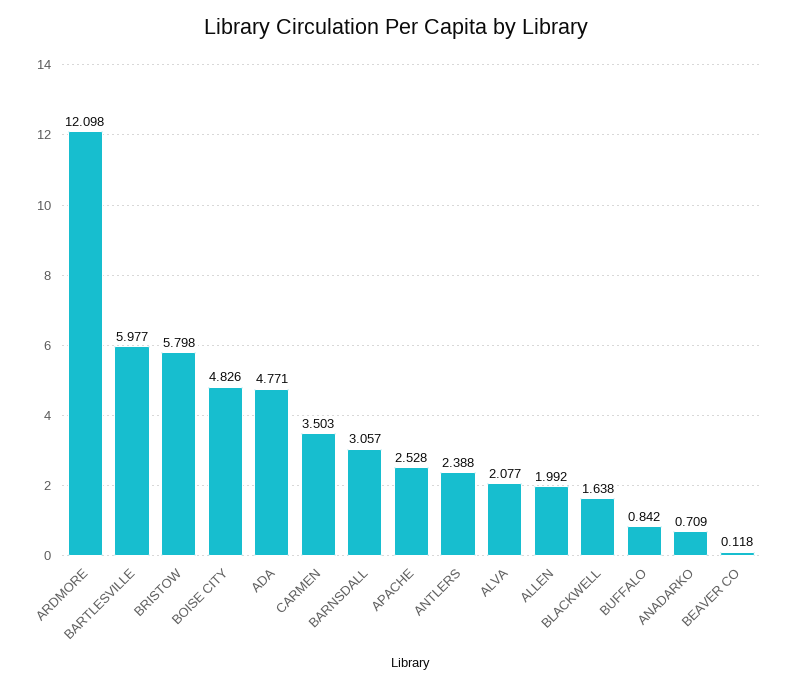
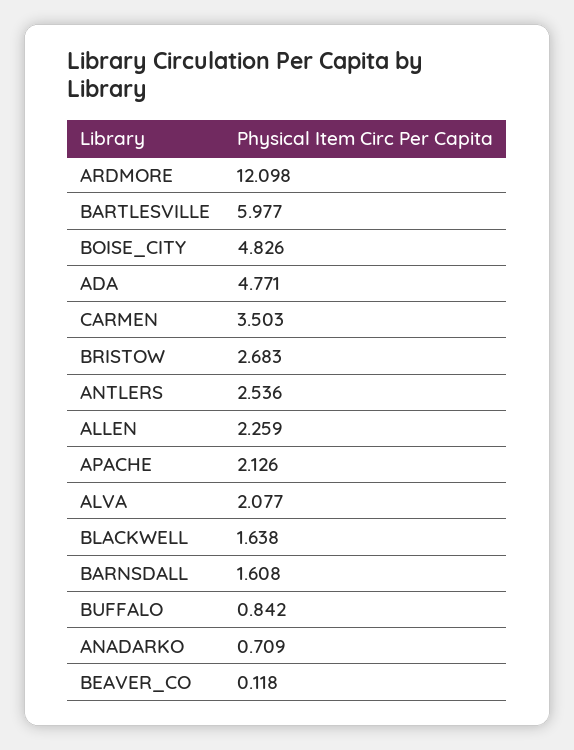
  {
    "ARDMORE": 12.098,
    "BARTLESVILLE": 5.977,
-   "BRISTOW": 5.798,
+   "BRISTOW": 2.683,
    "BOISE CITY": 4.826,
    "ADA": 4.771,
    "CARMEN": 3.503,
-   "BARNSDALL": 3.057,
+   "BARNSDALL": 1.608,
-   "APACHE": 2.528,
+   "APACHE": 2.126,
-   "ANTLERS": 2.388,
+   "ANTLERS": 2.536,
    "ALVA": 2.077,
-   "ALLEN": 1.992,
+   "ALLEN": 2.259,
    "BLACKWELL": 1.638,
    "BUFFALO": 0.842,
    "ANADARKO": 0.709,
    "BEAVER CO": 0.118
  }

